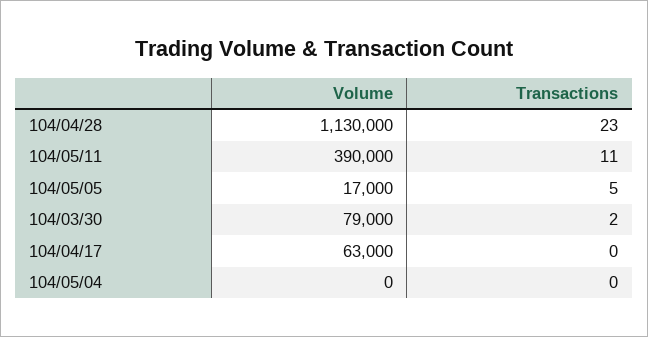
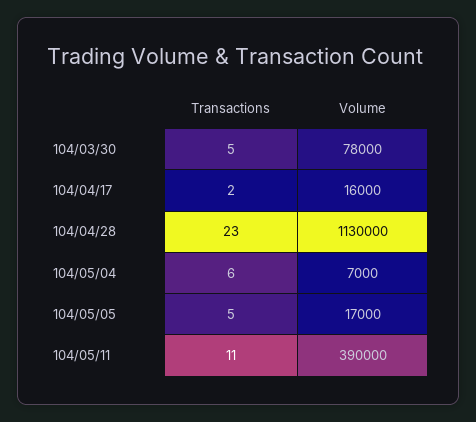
  {
    "Volume": {
      "104/04/28": 1130000,
      "104/05/11": 390000,
      "104/05/05": 17000,
-     "104/03/30": 79000,
+     "104/03/30": 78000,
-     "104/04/17": 63000,
+     "104/04/17": 16000,
-     "104/05/04": 0
+     "104/05/04": 7000
    },
    "Transactions": {
      "104/04/28": 23,
      "104/05/11": 11,
      "104/05/05": 5,
-     "104/03/30": 2,
+     "104/03/30": 5,
-     "104/04/17": 0,
+     "104/04/17": 2,
-     "104/05/04": 0
+     "104/05/04": 6
    }
  }

